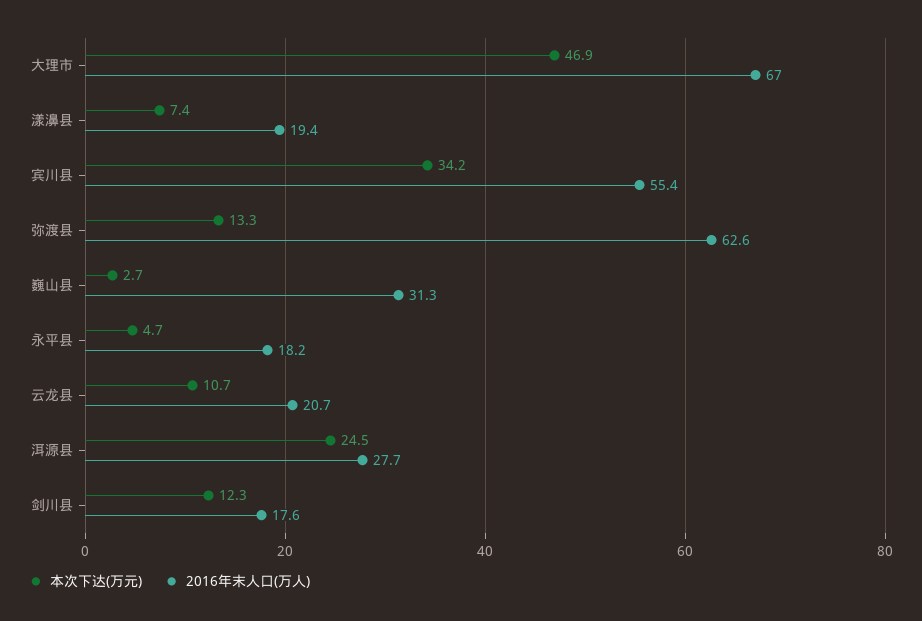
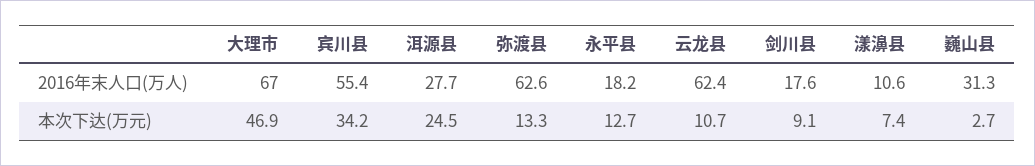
  {
    "本次下达(万元)": {
      "大理市": 46.9,
      "漾濞县": 7.4,
      "宾川县": 34.2,
      "弥渡县": 13.3,
      "巍山县": 2.7,
-     "永平县": 4.7,
+     "永平县": 12.7,
      "云龙县": 10.7,
      "洱源县": 24.5,
-     "剑川县": 12.3
+     "剑川县": 9.1
    },
    "2016年末人口(万人)": {
      "大理市": 67,
-     "漾濞县": 19.4,
+     "漾濞县": 10.6,
      "宾川县": 55.4,
      "弥渡县": 62.6,
      "巍山县": 31.3,
      "永平县": 18.2,
-     "云龙县": 20.7,
+     "云龙县": 62.4,
      "洱源县": 27.7,
      "剑川县": 17.6
    }
  }

